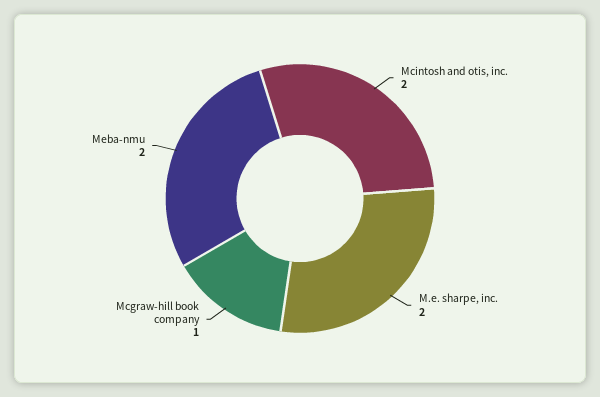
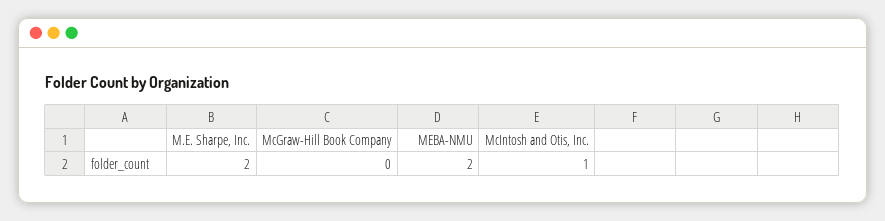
  {
-   "Mcintosh and otis, inc.": 2,
+   "Mcintosh and otis, inc.": 1,
    "M.e. sharpe, inc.": 2,
-   "Mcgraw-hill book company": 1,
+   "Mcgraw-hill book company": 0,
    "Meba-nmu": 2
  }

